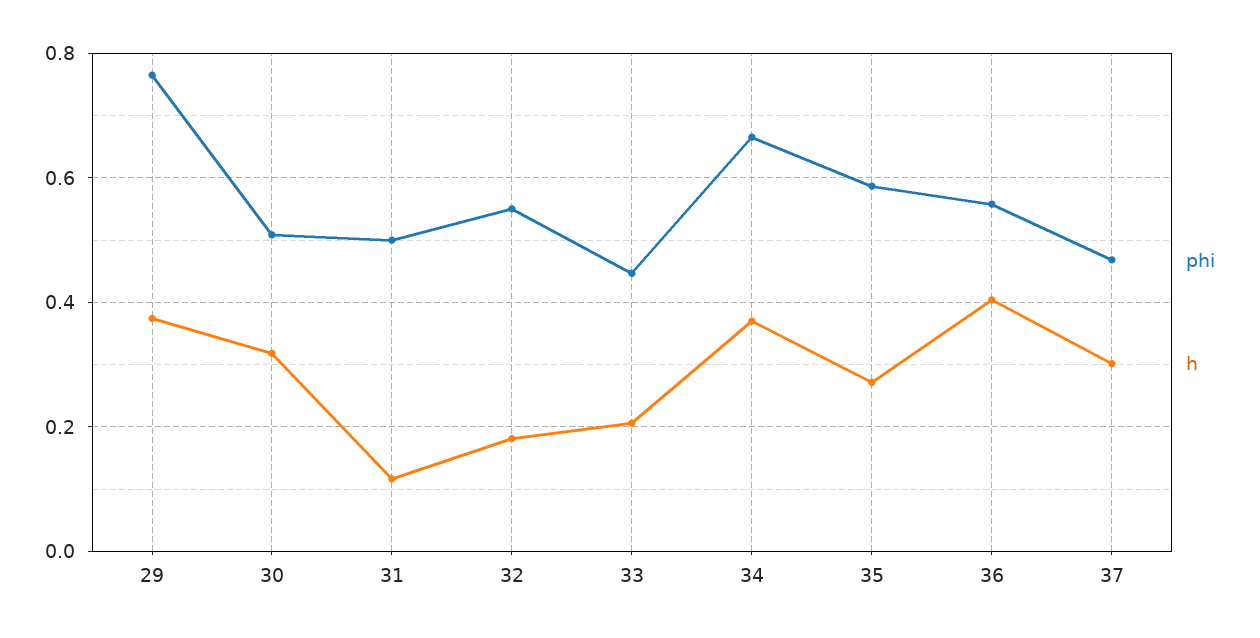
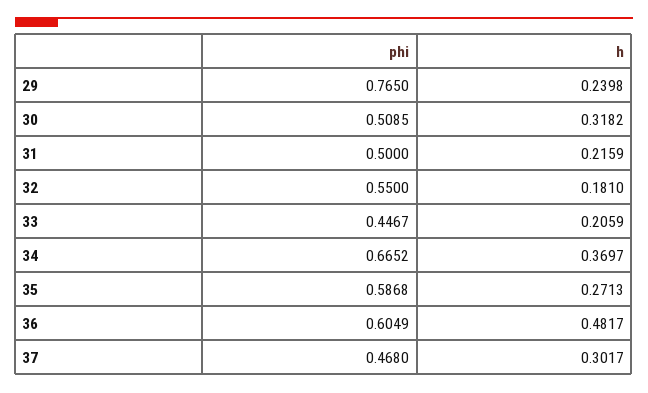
  {
    "phi": {
      "29": 0.765,
      "30": 0.5085,
      "31": 0.5,
      "32": 0.55,
      "33": 0.4467,
      "34": 0.6652,
      "35": 0.5868,
-     "36": 0.56,
+     "36": 0.6049,
      "37": 0.468
    },
    "h": {
-     "29": 0.38,
+     "29": 0.2398,
      "30": 0.3182,
-     "31": 0.12,
+     "31": 0.2159,
      "32": 0.181,
      "33": 0.2059,
      "34": 0.3697,
      "35": 0.2713,
-     "36": 0.4,
+     "36": 0.4817,
      "37": 0.3017
    }
  }

